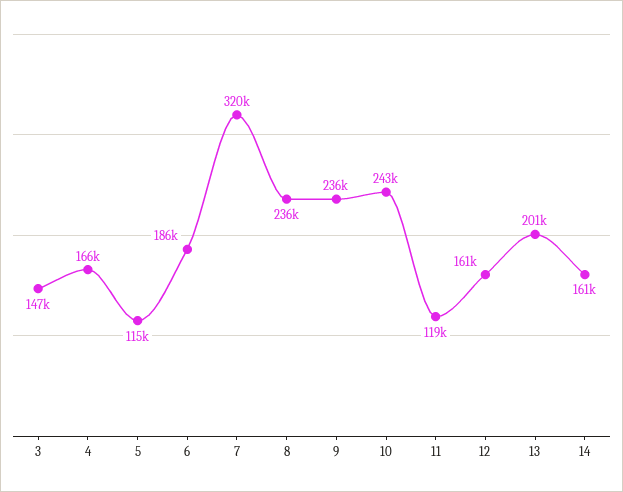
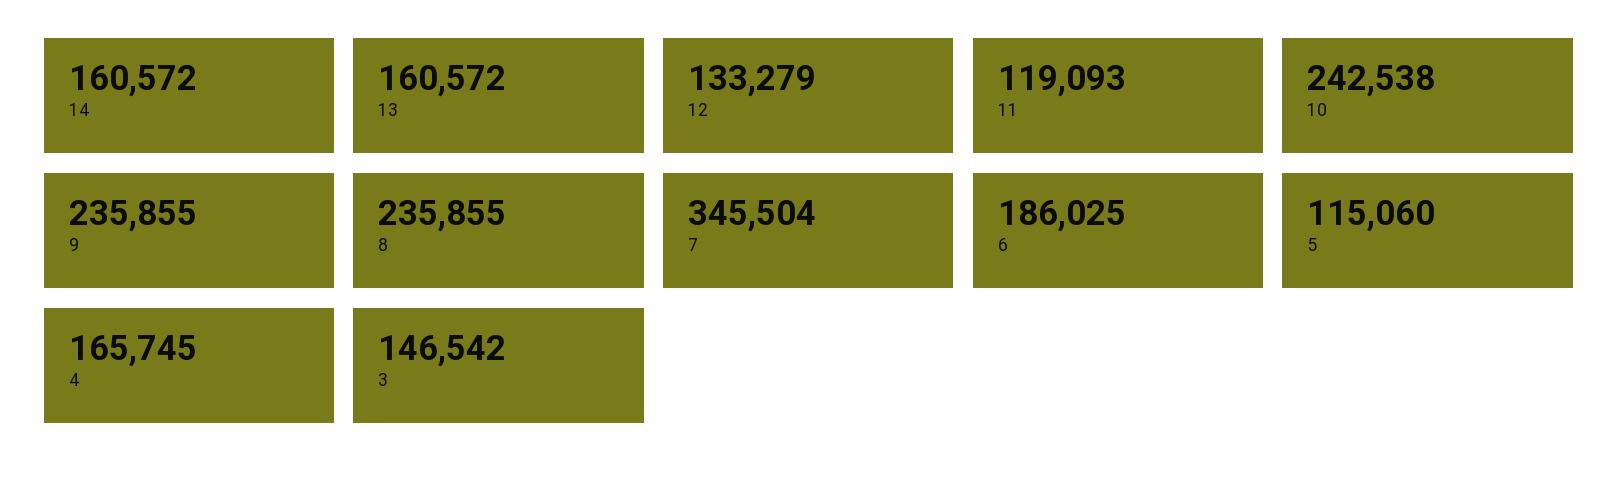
  {
    "3": 146542,
    "4": 165745,
    "5": 115060,
    "6": 186025,
-   "7": 320000,
+   "7": 345504,
    "8": 235855,
    "9": 235855,
    "10": 242538,
    "11": 119093,
-   "12": 161000,
+   "12": 133279,
-   "13": 201000,
+   "13": 160572,
    "14": 160572
  }

